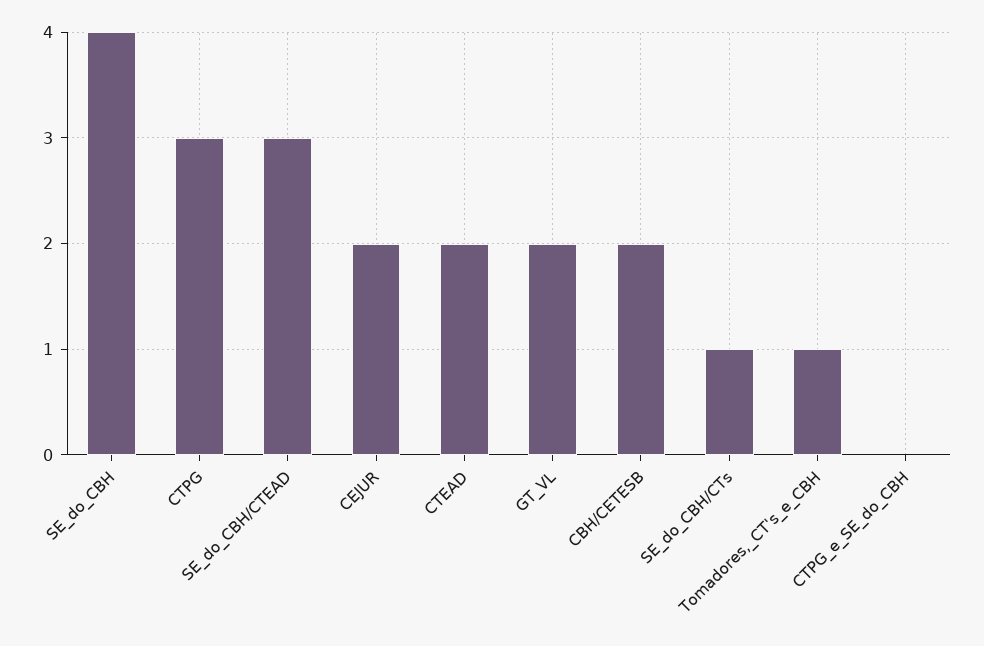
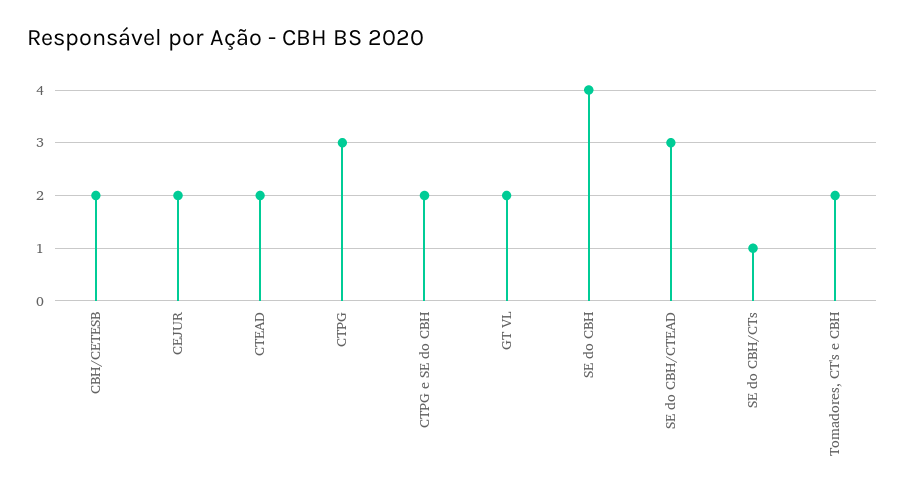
  {
    "SE_do_CBH": 4,
    "CTPG": 3,
    "SE_do_CBH/CTEAD": 3,
    "CEJUR": 2,
    "CTEAD": 2,
    "GT_VL": 2,
    "CBH/CETESB": 2,
    "SE_do_CBH/CTs": 1,
-   "Tomadores,_CT's_e_CBH": 1,
+   "Tomadores,_CT's_e_CBH": 2,
-   "CTPG_e_SE_do_CBH": 0
+   "CTPG_e_SE_do_CBH": 2
  }

